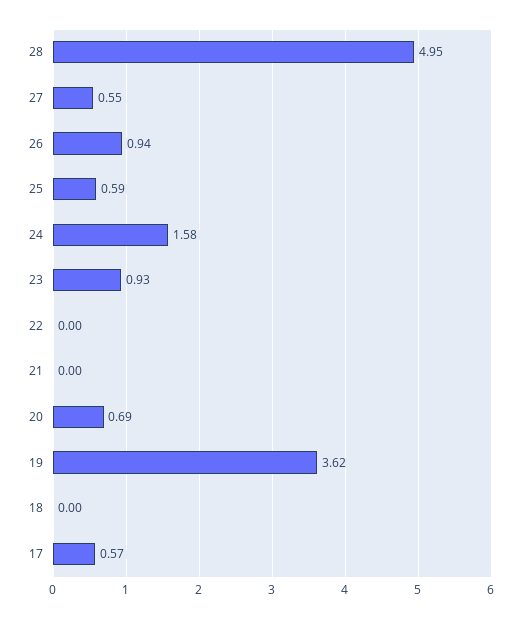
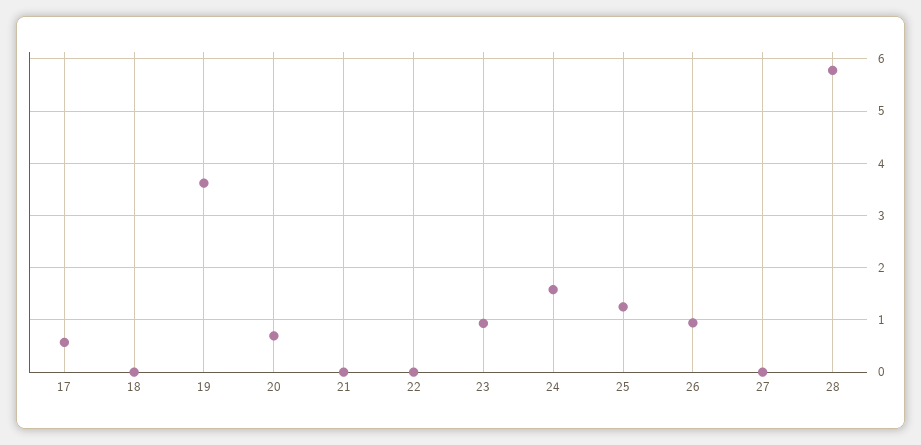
  {
-   "28": 4.95,
+   "28": 5.8,
-   "27": 0.55,
+   "27": 0,
    "26": 0.94,
-   "25": 0.59,
+   "25": 1.2,
    "24": 1.58,
    "23": 0.93,
    "22": 0,
    "21": 0,
    "20": 0.69,
    "19": 3.62,
    "18": 0,
    "17": 0.57
  }

